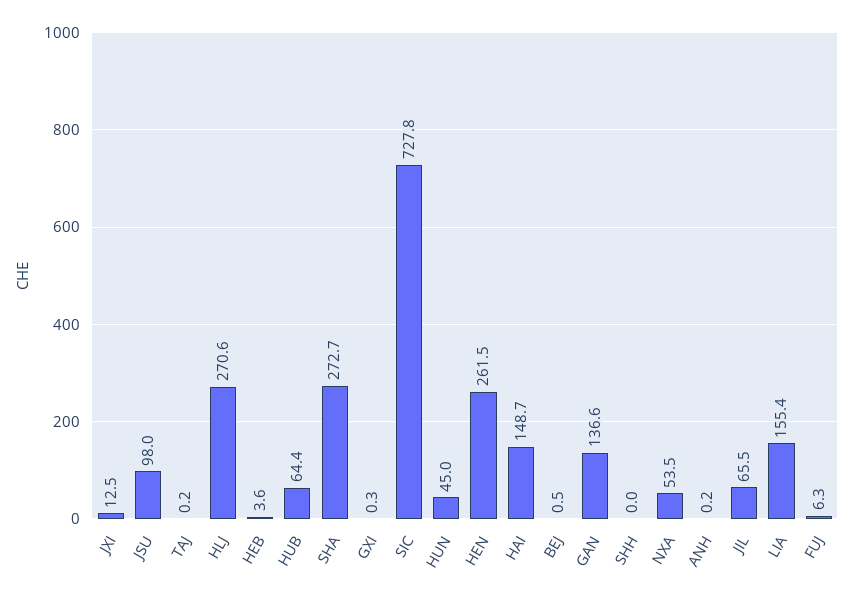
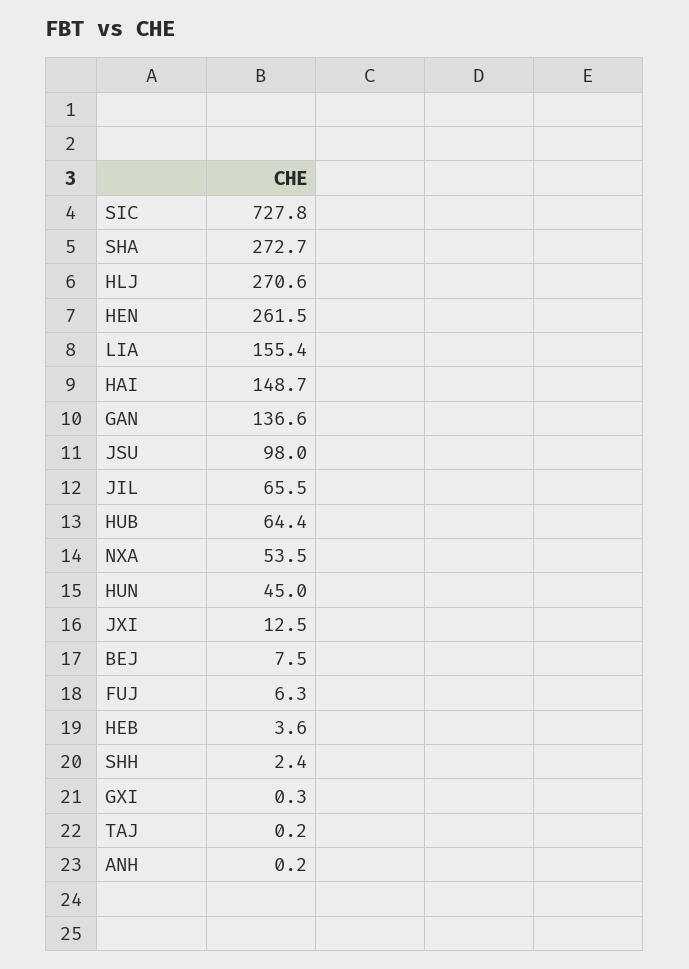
  {
    "JXI": 12.5,
    "JSU": 98,
    "TAJ": 0.2,
    "HLJ": 270.6,
    "HEB": 3.6,
    "HUB": 64.4,
    "SHA": 272.7,
    "GXI": 0.3,
    "SIC": 727.8,
    "HUN": 45,
    "HEN": 261.5,
    "HAI": 148.7,
-   "BEJ": 0.5,
+   "BEJ": 7.5,
    "GAN": 136.6,
-   "SHH": 0,
+   "SHH": 2.4,
    "NXA": 53.5,
    "ANH": 0.2,
    "JIL": 65.5,
    "LIA": 155.4,
    "FUJ": 6.3
  }

